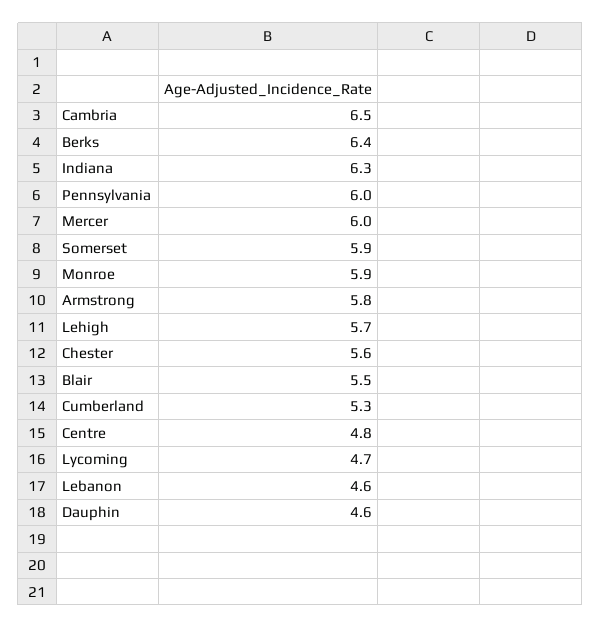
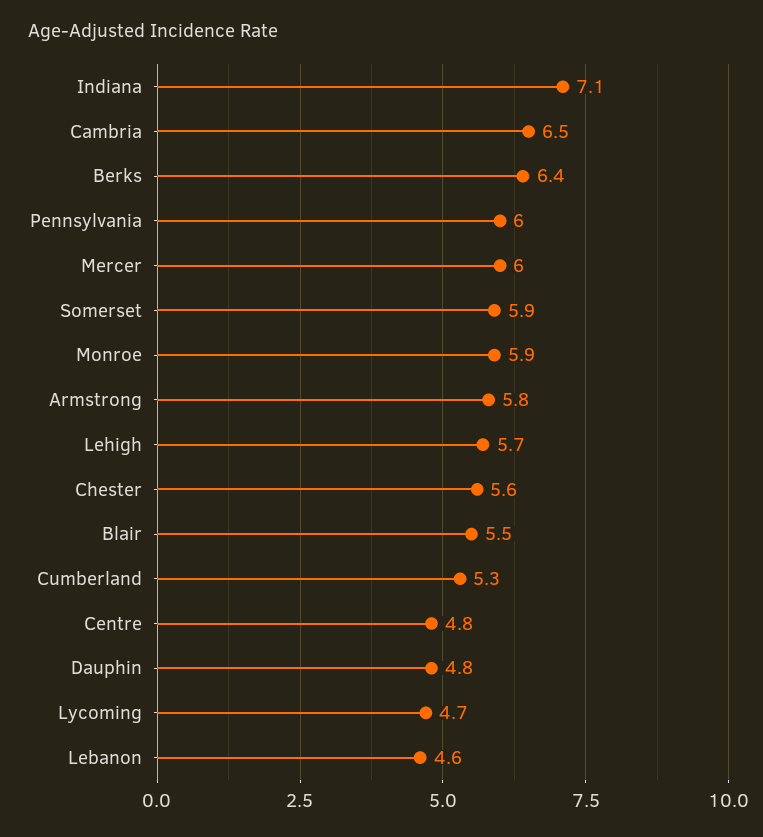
  {
    "Cambria": 6.5,
    "Berks": 6.4,
-   "Indiana": 6.3,
+   "Indiana": 7.1,
    "Pennsylvania": 6,
    "Mercer": 6,
    "Somerset": 5.9,
    "Monroe": 5.9,
    "Armstrong": 5.8,
    "Lehigh": 5.7,
    "Chester": 5.6,
    "Blair": 5.5,
    "Cumberland": 5.3,
    "Centre": 4.8,
    "Lycoming": 4.7,
    "Lebanon": 4.6,
-   "Dauphin": 4.6
+   "Dauphin": 4.8
  }

